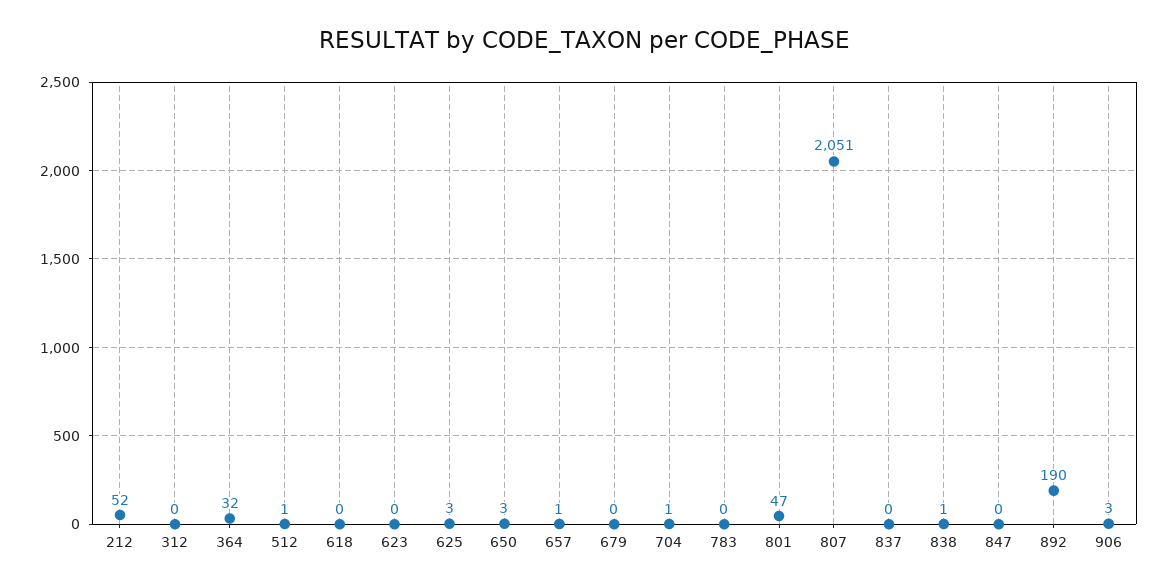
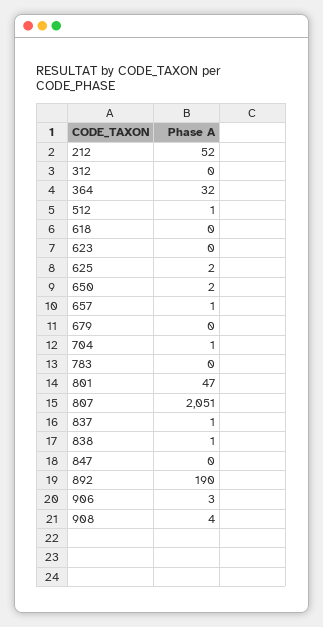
  {
    "212": 52,
    "312": 0,
    "364": 32,
    "512": 1,
    "618": 0,
    "623": 0,
-   "625": 3,
+   "625": 2,
-   "650": 3,
+   "650": 2,
    "657": 1,
    "679": 0,
    "704": 1,
    "783": 0,
    "801": 47,
    "807": 2051,
-   "837": 0,
+   "837": 1,
    "838": 1,
    "847": 0,
    "892": 190,
-   "906": 3
+   "906": 3,
+   "908": 4
  }

